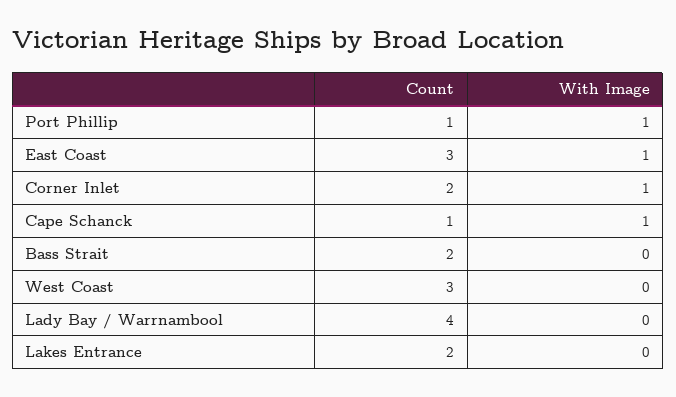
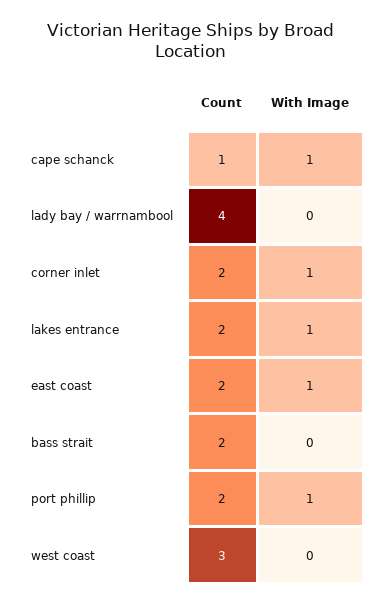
  {
    "Count": {
-     "Port Phillip": 1,
+     "Port Phillip": 2,
-     "East Coast": 3,
+     "East Coast": 2,
      "Corner Inlet": 2,
      "Cape Schanck": 1,
      "Bass Strait": 2,
      "West Coast": 3,
      "Lady Bay / Warrnambool": 4,
      "Lakes Entrance": 2
    },
    "With Image": {
      "Port Phillip": 1,
      "East Coast": 1,
      "Corner Inlet": 1,
      "Cape Schanck": 1,
      "Bass Strait": 0,
      "West Coast": 0,
      "Lady Bay / Warrnambool": 0,
-     "Lakes Entrance": 0
+     "Lakes Entrance": 1
    }
  }

